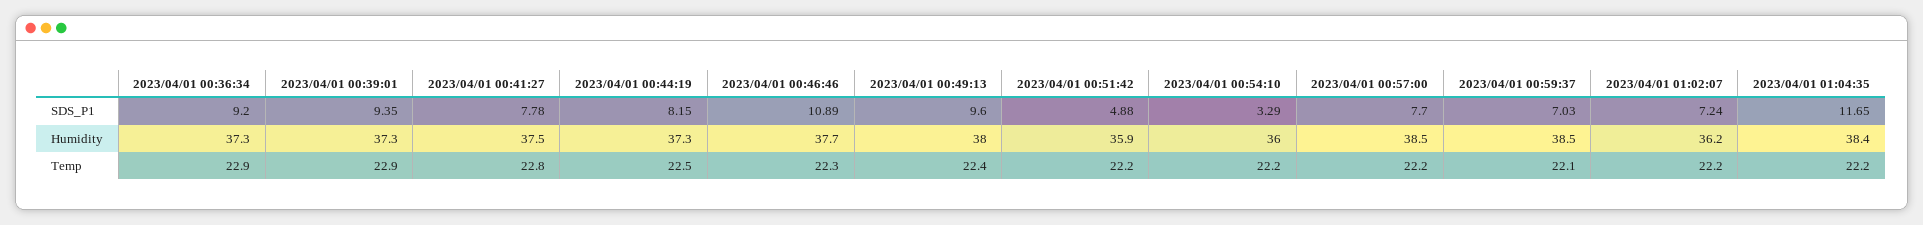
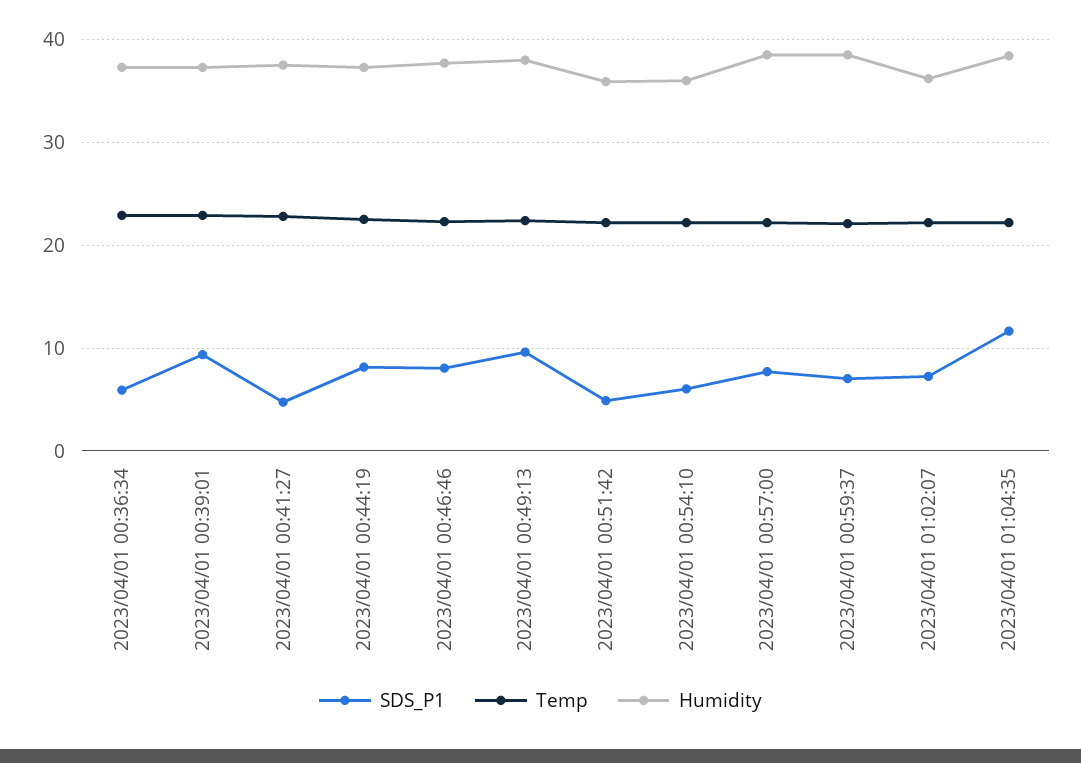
  {
    "SDS_P1": {
-     "2023/04/01 00:36:34": 9.2,
+     "2023/04/01 00:36:34": 6,
      "2023/04/01 00:39:01": 9.35,
-     "2023/04/01 00:41:27": 7.78,
+     "2023/04/01 00:41:27": 5,
      "2023/04/01 00:44:19": 8.15,
-     "2023/04/01 00:46:46": 10.89,
+     "2023/04/01 00:46:46": 8,
      "2023/04/01 00:49:13": 9.6,
      "2023/04/01 00:51:42": 4.88,
-     "2023/04/01 00:54:10": 3.29,
+     "2023/04/01 00:54:10": 6,
      "2023/04/01 00:57:00": 7.7,
      "2023/04/01 00:59:37": 7.03,
      "2023/04/01 01:02:07": 7.24,
      "2023/04/01 01:04:35": 11.65
    },
    "Humidity": {
      "2023/04/01 00:36:34": 37.3,
      "2023/04/01 00:39:01": 37.3,
      "2023/04/01 00:41:27": 37.5,
      "2023/04/01 00:44:19": 37.3,
      "2023/04/01 00:46:46": 37.7,
      "2023/04/01 00:49:13": 38,
      "2023/04/01 00:51:42": 35.9,
      "2023/04/01 00:54:10": 36,
      "2023/04/01 00:57:00": 38.5,
      "2023/04/01 00:59:37": 38.5,
      "2023/04/01 01:02:07": 36.2,
      "2023/04/01 01:04:35": 38.4
    },
    "Temp": {
      "2023/04/01 00:36:34": 22.9,
      "2023/04/01 00:39:01": 22.9,
      "2023/04/01 00:41:27": 22.8,
      "2023/04/01 00:44:19": 22.5,
      "2023/04/01 00:46:46": 22.3,
      "2023/04/01 00:49:13": 22.4,
      "2023/04/01 00:51:42": 22.2,
      "2023/04/01 00:54:10": 22.2,
      "2023/04/01 00:57:00": 22.2,
      "2023/04/01 00:59:37": 22.1,
      "2023/04/01 01:02:07": 22.2,
      "2023/04/01 01:04:35": 22.2
    }
  }

